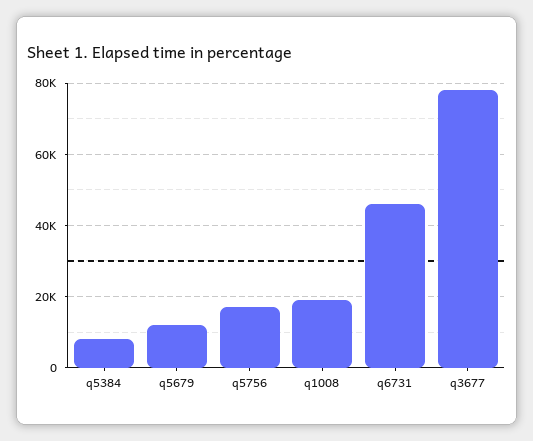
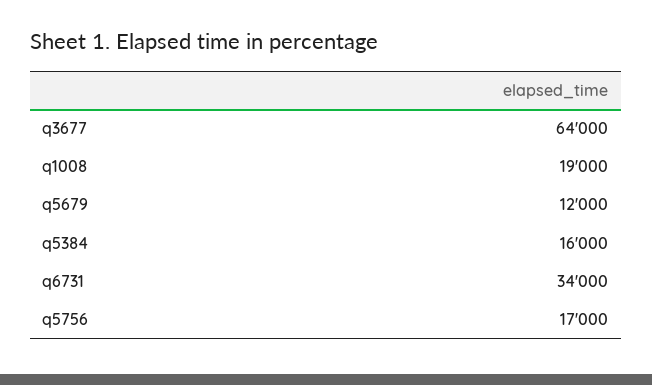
  {
-   "q5384": 8000,
+   "q5384": 16000,
    "q5679": 12000,
    "q5756": 17000,
    "q1008": 19000,
-   "q6731": 46000,
+   "q6731": 34000,
-   "q3677": 78000
+   "q3677": 64000
  }

